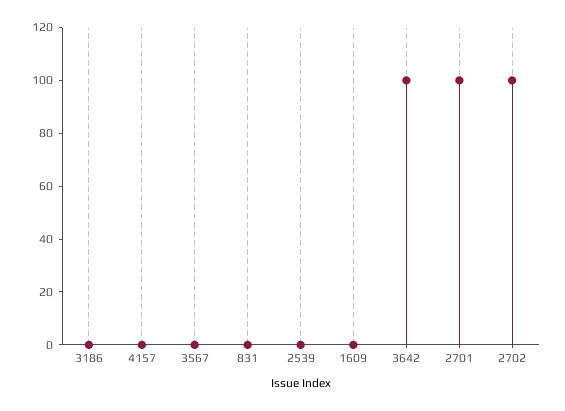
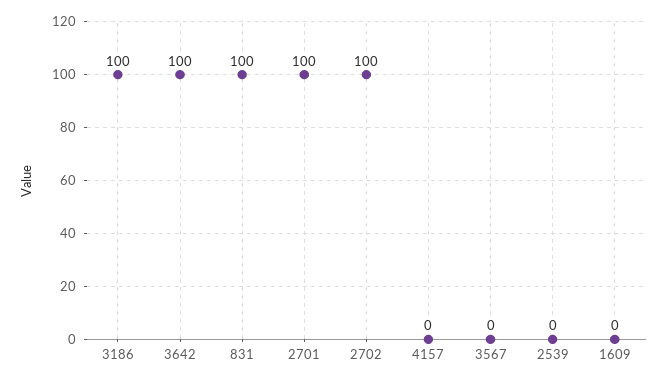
  {
-   "3186": 0,
+   "3186": 100,
    "4157": 0,
    "3567": 0,
-   "831": 0,
+   "831": 100,
    "2539": 0,
    "1609": 0,
    "3642": 100,
    "2701": 100,
    "2702": 100
  }

